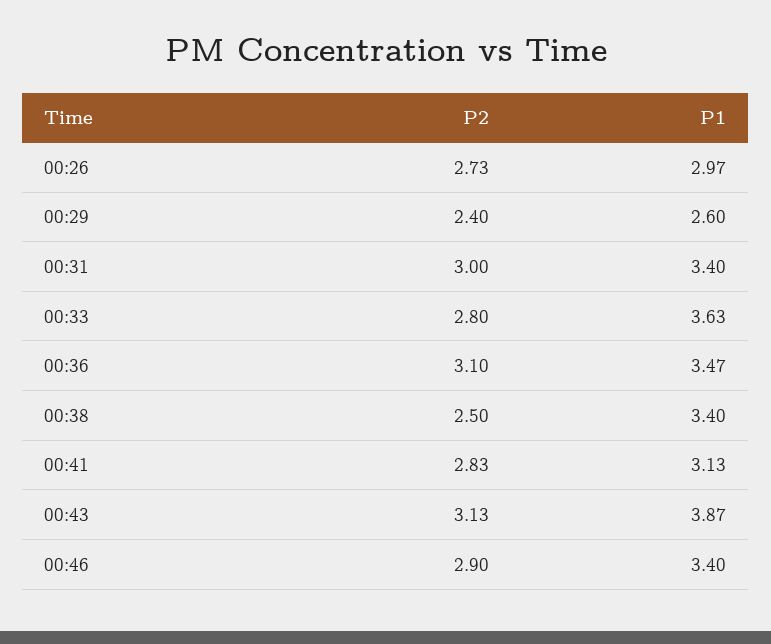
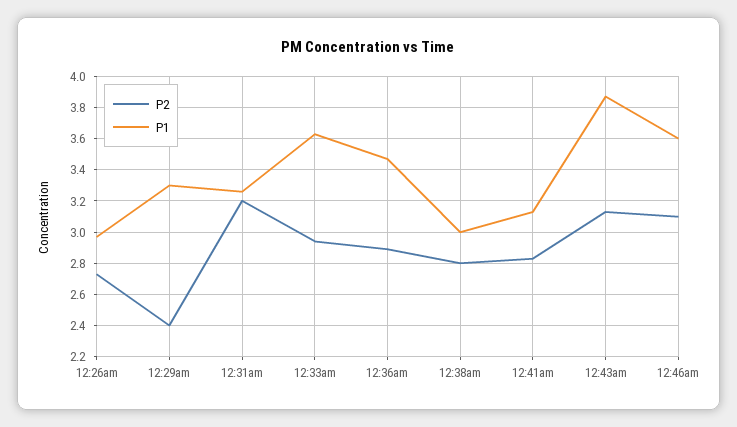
  {
    "P2": {
      "00:26": 2.73,
      "00:29": 2.4,
-     "00:31": 3,
+     "00:31": 3.2,
-     "00:33": 2.8,
+     "00:33": 2.95,
-     "00:36": 3.1,
+     "00:36": 2.9,
-     "00:38": 2.5,
+     "00:38": 2.8,
      "00:41": 2.83,
      "00:43": 3.13,
-     "00:46": 2.9
+     "00:46": 3.1
    },
    "P1": {
      "00:26": 2.97,
-     "00:29": 2.6,
+     "00:29": 3.3,
-     "00:31": 3.4,
+     "00:31": 3.25,
      "00:33": 3.63,
      "00:36": 3.47,
-     "00:38": 3.4,
+     "00:38": 3,
      "00:41": 3.13,
      "00:43": 3.87,
-     "00:46": 3.4
+     "00:46": 3.6
    }
  }

